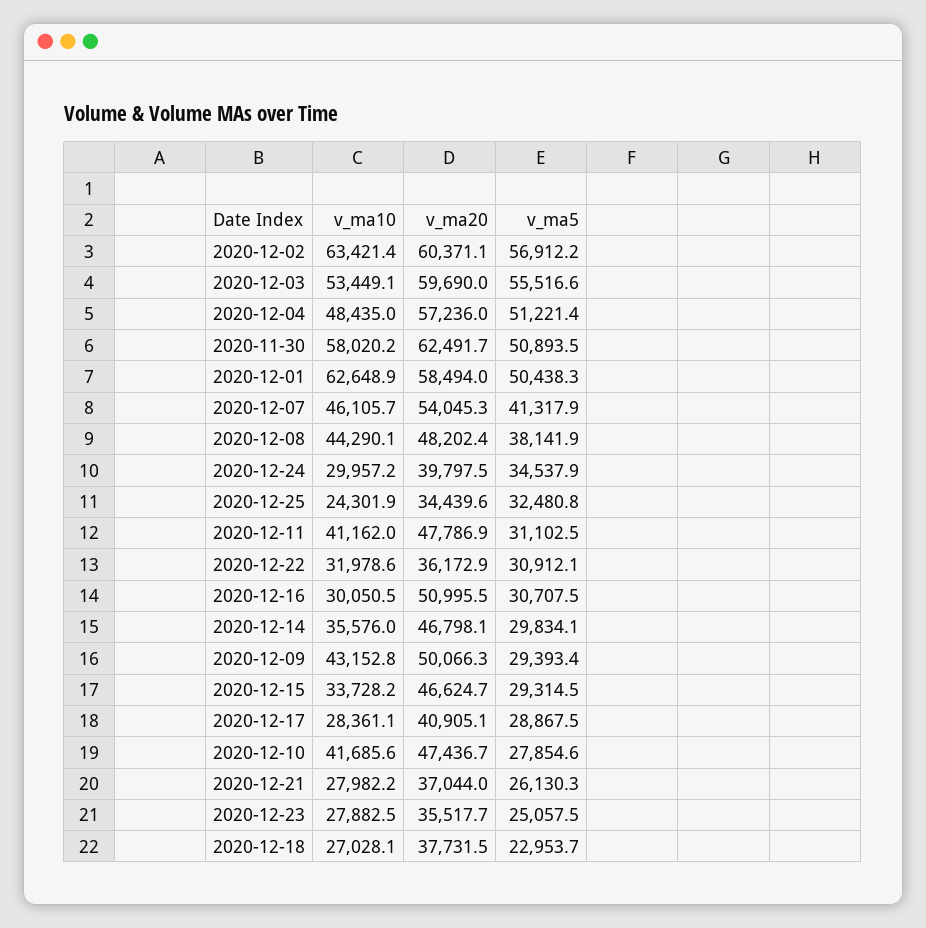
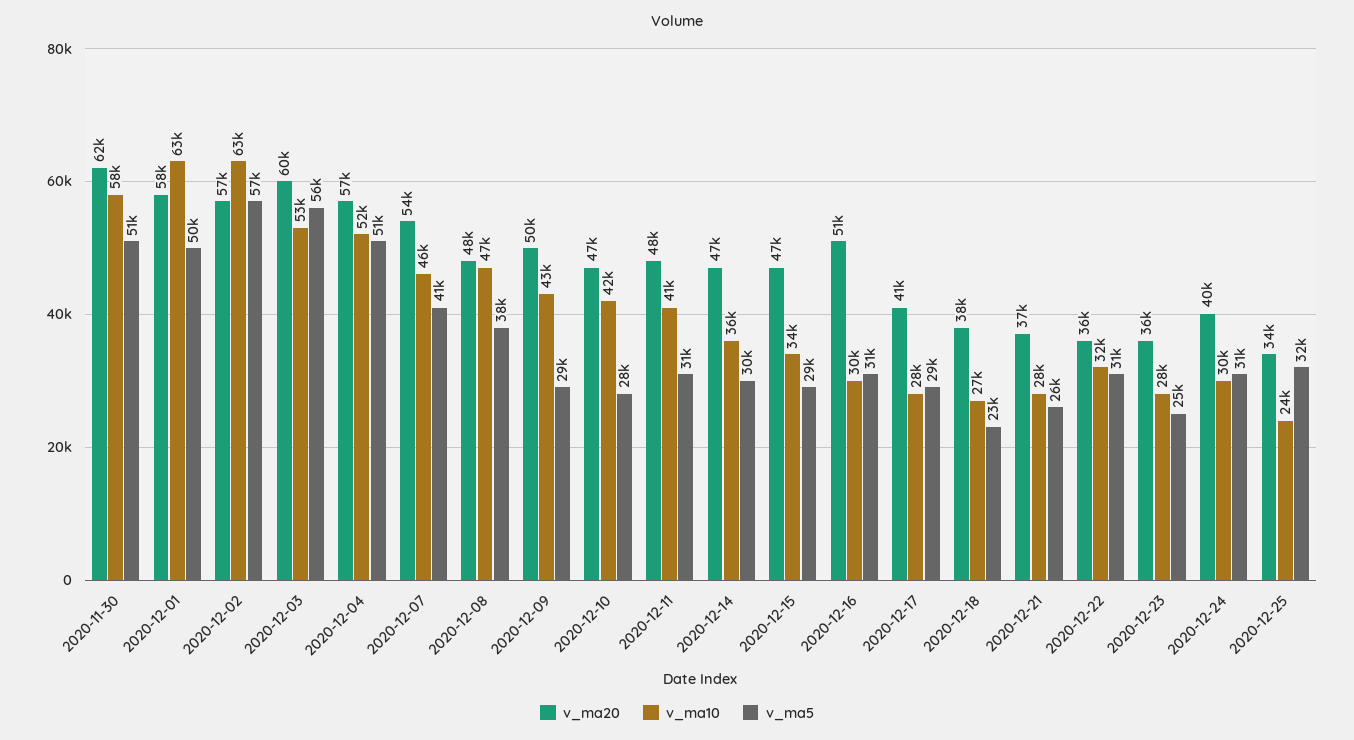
  {
    "v_ma10": {
      "2020-12-02": 63421.4,
      "2020-12-03": 53449.1,
-     "2020-12-04": 48435,
+     "2020-12-04": 52000,
      "2020-11-30": 58020.2,
      "2020-12-01": 62648.9,
      "2020-12-07": 46105.7,
-     "2020-12-08": 44290.1,
+     "2020-12-08": 47000,
      "2020-12-24": 29957.2,
      "2020-12-25": 24301.9,
      "2020-12-11": 41162,
      "2020-12-22": 31978.6,
      "2020-12-16": 30050.5,
      "2020-12-14": 35576,
      "2020-12-09": 43152.8,
      "2020-12-15": 33728.2,
      "2020-12-17": 28361.1,
      "2020-12-10": 41685.6,
      "2020-12-21": 27982.2,
      "2020-12-23": 27882.5,
      "2020-12-18": 27028.1
    },
    "v_ma20": {
-     "2020-12-02": 60371.1,
+     "2020-12-02": 57000,
      "2020-12-03": 59690,
      "2020-12-04": 57236,
      "2020-11-30": 62491.7,
      "2020-12-01": 58494,
      "2020-12-07": 54045.3,
      "2020-12-08": 48202.4,
      "2020-12-24": 39797.5,
      "2020-12-25": 34439.6,
      "2020-12-11": 47786.9,
      "2020-12-22": 36172.9,
      "2020-12-16": 50995.5,
      "2020-12-14": 46798.1,
      "2020-12-09": 50066.3,
      "2020-12-15": 46624.7,
      "2020-12-17": 40905.1,
      "2020-12-10": 47436.7,
      "2020-12-21": 37044,
      "2020-12-23": 35517.7,
      "2020-12-18": 37731.5
    },
    "v_ma5": {
      "2020-12-02": 56912.2,
      "2020-12-03": 55516.6,
      "2020-12-04": 51221.4,
      "2020-11-30": 50893.5,
      "2020-12-01": 50438.3,
      "2020-12-07": 41317.9,
      "2020-12-08": 38141.9,
-     "2020-12-24": 34537.9,
+     "2020-12-24": 31000,
      "2020-12-25": 32480.8,
      "2020-12-11": 31102.5,
      "2020-12-22": 30912.1,
      "2020-12-16": 30707.5,
      "2020-12-14": 29834.1,
      "2020-12-09": 29393.4,
      "2020-12-15": 29314.5,
      "2020-12-17": 28867.5,
      "2020-12-10": 27854.6,
      "2020-12-21": 26130.3,
      "2020-12-23": 25057.5,
      "2020-12-18": 22953.7
    }
  }

